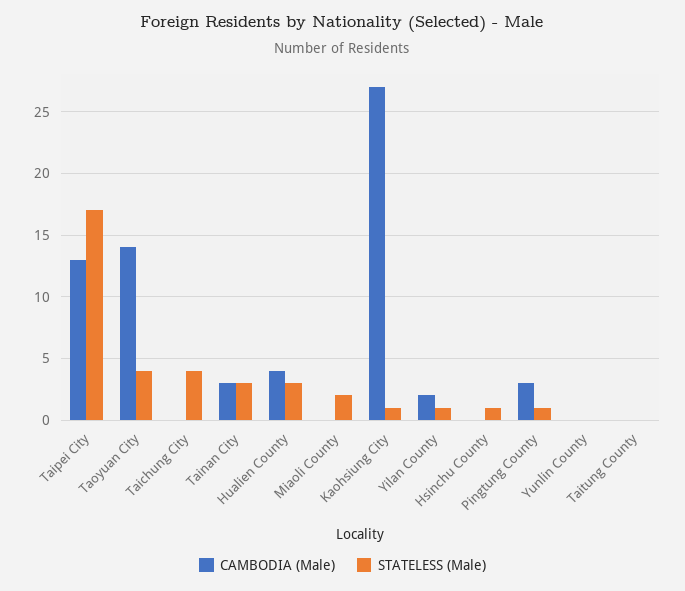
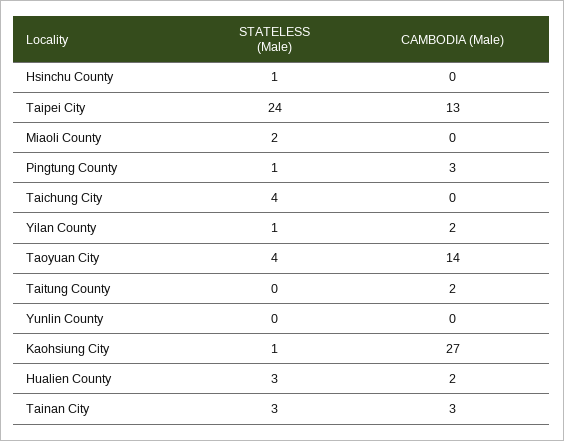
  {
    "CAMBODIA (Male)": {
      "Taipei City": 13,
      "Taoyuan City": 14,
      "Taichung City": 0,
      "Tainan City": 3,
-     "Hualien County": 4,
+     "Hualien County": 2,
      "Miaoli County": 0,
      "Kaohsiung City": 27,
      "Yilan County": 2,
      "Hsinchu County": 0,
      "Pingtung County": 3,
      "Yunlin County": 0,
-     "Taitung County": 0
+     "Taitung County": 2
    },
    "STATELESS (Male)": {
-     "Taipei City": 17,
+     "Taipei City": 24,
      "Taoyuan City": 4,
      "Taichung City": 4,
      "Tainan City": 3,
      "Hualien County": 3,
      "Miaoli County": 2,
      "Kaohsiung City": 1,
      "Yilan County": 1,
      "Hsinchu County": 1,
      "Pingtung County": 1,
      "Yunlin County": 0,
      "Taitung County": 0
    }
  }

